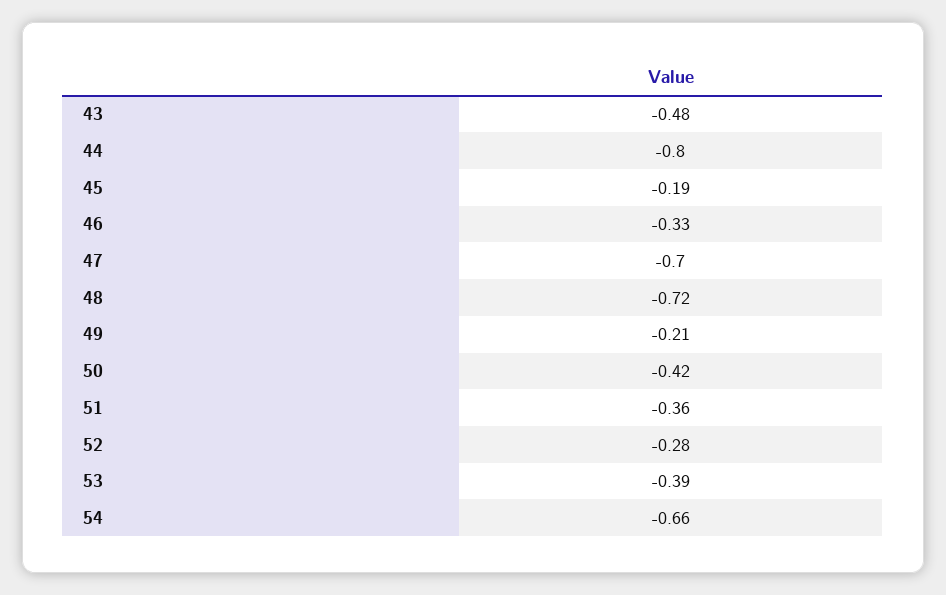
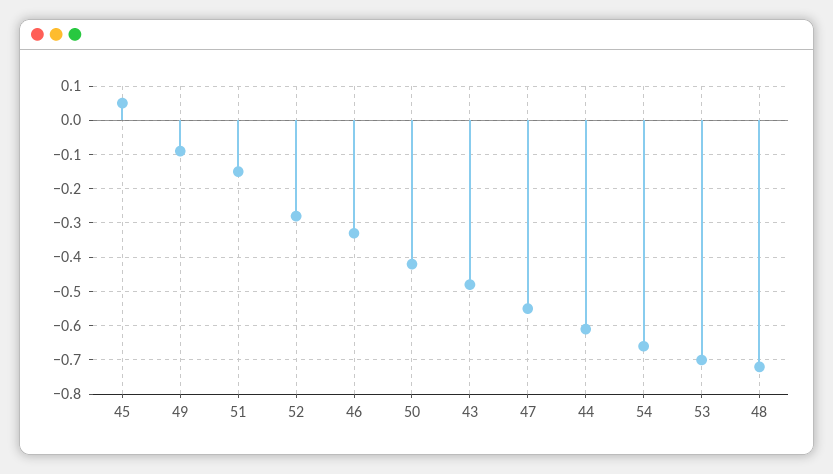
  {
    "43": -0.48,
-   "44": -0.8,
+   "44": -0.6,
-   "45": -0.19,
+   "45": 0.05,
    "46": -0.33,
-   "47": -0.7,
+   "47": -0.55,
    "48": -0.72,
-   "49": -0.21,
+   "49": -0.1,
    "50": -0.42,
-   "51": -0.36,
+   "51": -0.15,
    "52": -0.28,
-   "53": -0.39,
+   "53": -0.7,
    "54": -0.66
  }

